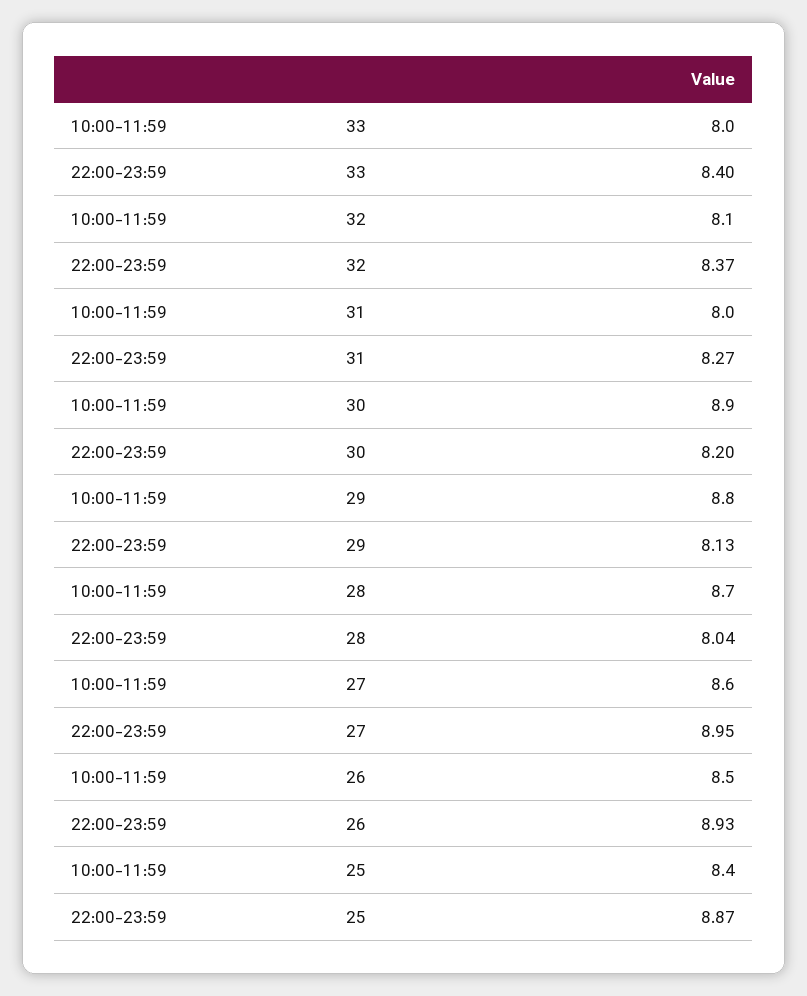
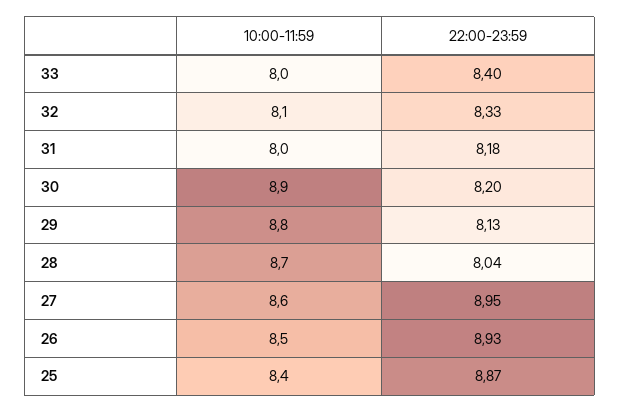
  {
    "10:00-11:59": {
      "33": 8,
      "32": 8.1,
      "31": 8,
      "30": 8.9,
      "29": 8.8,
      "28": 8.7,
      "27": 8.6,
      "26": 8.5,
      "25": 8.4
    },
    "22:00-23:59": {
      "33": 8.4,
-     "32": 8.37,
+     "32": 8.33,
-     "31": 8.27,
+     "31": 8.18,
      "30": 8.2,
      "29": 8.13,
      "28": 8.04,
      "27": 8.95,
      "26": 8.93,
      "25": 8.87
    }
  }

